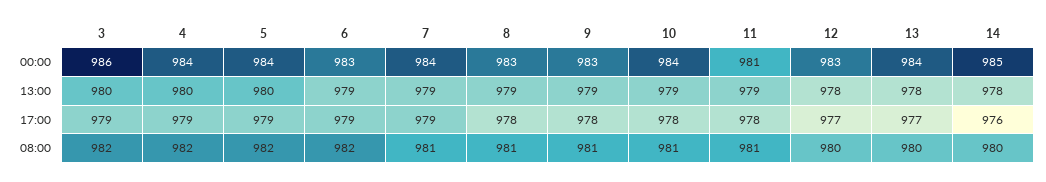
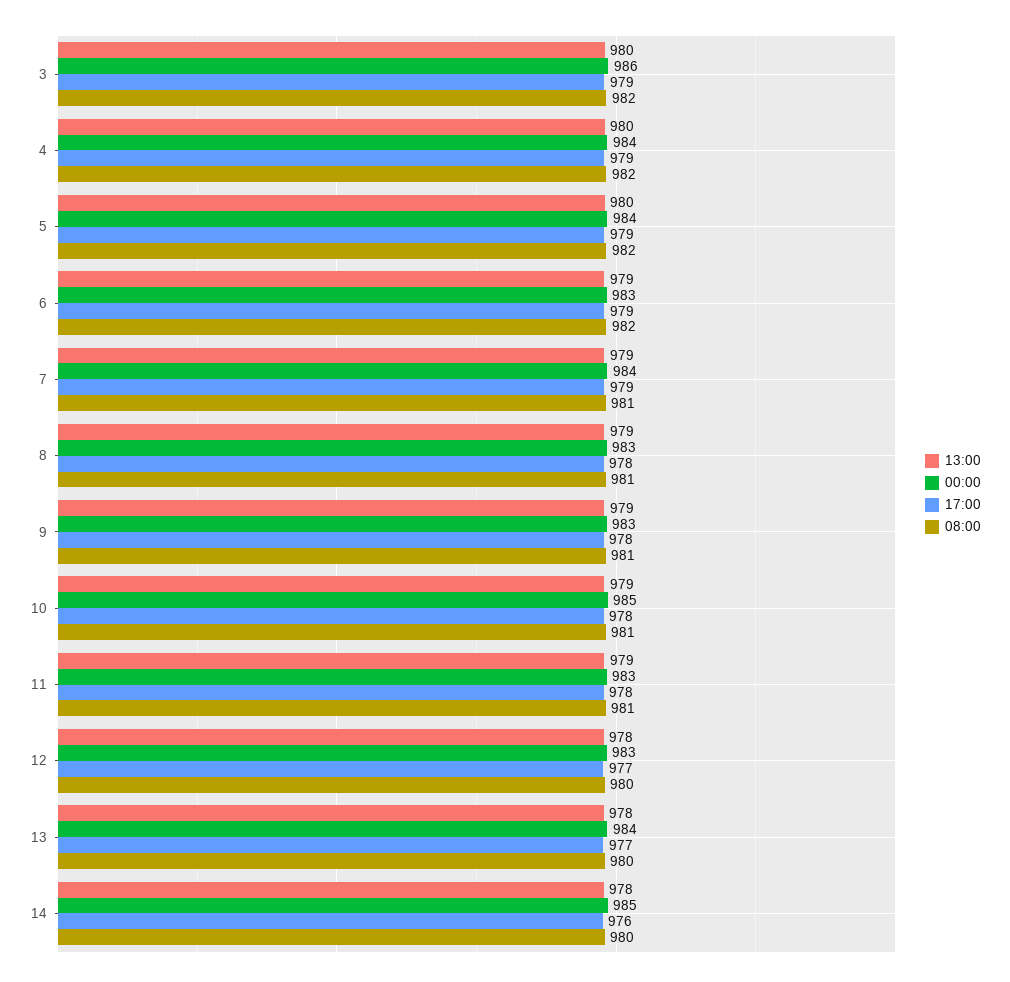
  {
    "00:00": {
      "3": 986,
      "4": 984,
      "5": 984,
      "6": 983,
      "7": 984,
      "8": 983,
      "9": 983,
-     "10": 984,
+     "10": 985,
-     "11": 981,
+     "11": 983,
      "12": 983,
      "13": 984,
      "14": 985
    },
    "13:00": {
      "3": 980,
      "4": 980,
      "5": 980,
      "6": 979,
      "7": 979,
      "8": 979,
      "9": 979,
      "10": 979,
      "11": 979,
      "12": 978,
      "13": 978,
      "14": 978
    },
    "17:00": {
      "3": 979,
      "4": 979,
      "5": 979,
      "6": 979,
      "7": 979,
      "8": 978,
      "9": 978,
      "10": 978,
      "11": 978,
      "12": 977,
      "13": 977,
      "14": 976
    },
    "08:00": {
      "3": 982,
      "4": 982,
      "5": 982,
      "6": 982,
      "7": 981,
      "8": 981,
      "9": 981,
      "10": 981,
      "11": 981,
      "12": 980,
      "13": 980,
      "14": 980
    }
  }

